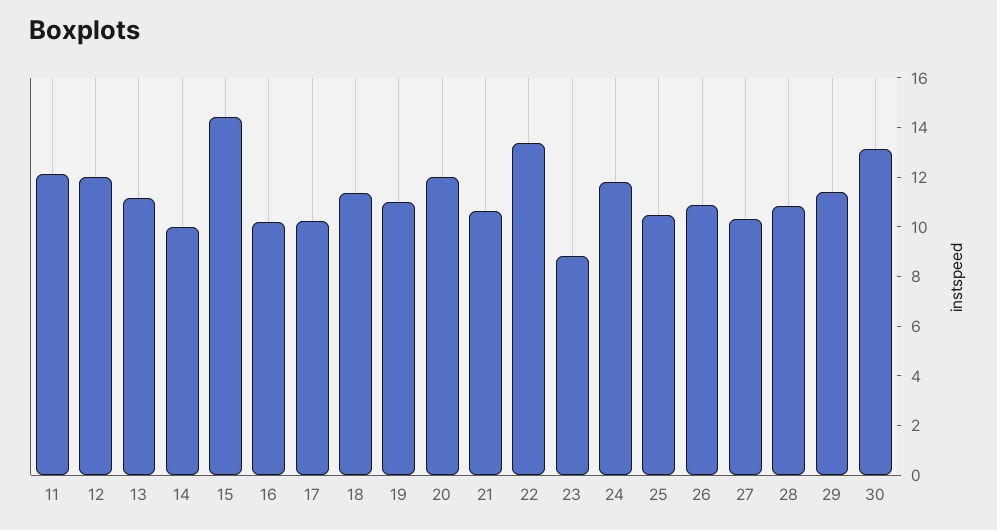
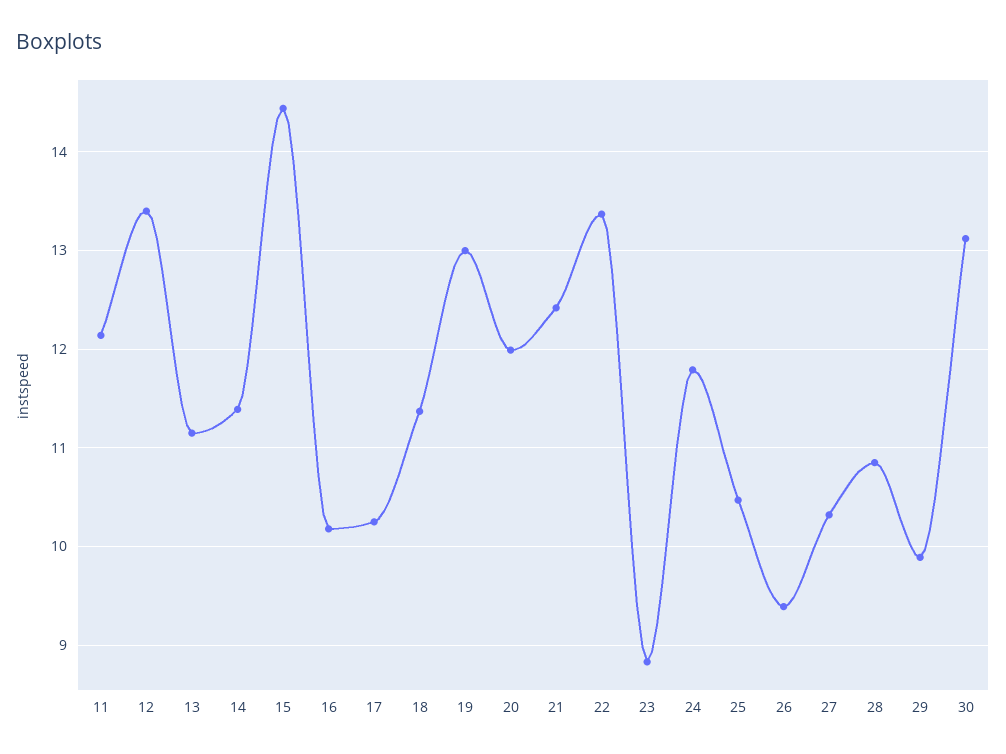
  {
    "11": 12.1,
-   "12": 12,
+   "12": 13.4,
    "13": 11.2,
-   "14": 10,
+   "14": 11.4,
    "15": 14.4,
    "16": 10.2,
    "17": 10.3,
    "18": 11.4,
-   "19": 11,
+   "19": 13,
    "20": 12,
-   "21": 10.5,
+   "21": 12.4,
    "22": 13.4,
    "23": 8.8,
    "24": 11.8,
    "25": 10.5,
-   "26": 11,
+   "26": 9.4,
    "27": 10.3,
    "28": 10.9,
-   "29": 11.5,
+   "29": 9.9,
    "30": 13.1
  }

